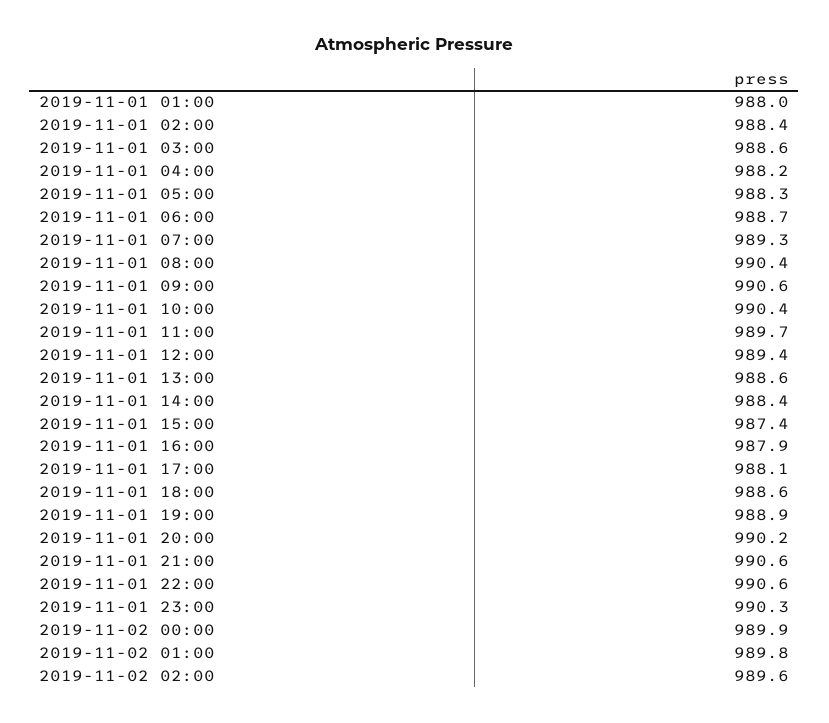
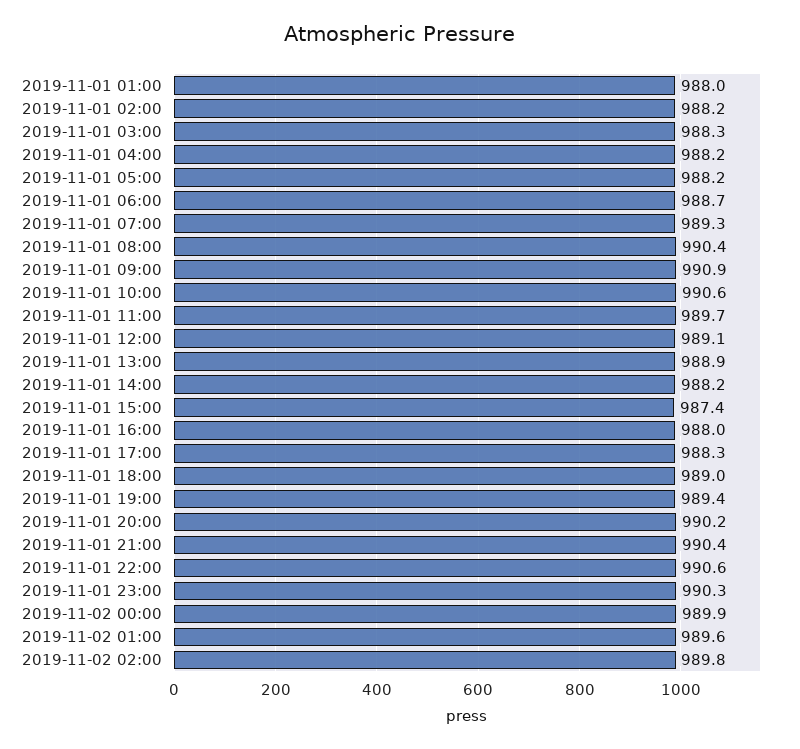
  {
    "2019-11-01 01:00": 988,
-   "2019-11-01 02:00": 988.4,
+   "2019-11-01 02:00": 988.2,
-   "2019-11-01 03:00": 988.6,
+   "2019-11-01 03:00": 988.3,
    "2019-11-01 04:00": 988.2,
-   "2019-11-01 05:00": 988.3,
+   "2019-11-01 05:00": 988.2,
    "2019-11-01 06:00": 988.7,
    "2019-11-01 07:00": 989.3,
    "2019-11-01 08:00": 990.4,
-   "2019-11-01 09:00": 990.6,
+   "2019-11-01 09:00": 990.9,
-   "2019-11-01 10:00": 990.4,
+   "2019-11-01 10:00": 990.6,
    "2019-11-01 11:00": 989.7,
-   "2019-11-01 12:00": 989.4,
+   "2019-11-01 12:00": 989.1,
-   "2019-11-01 13:00": 988.6,
+   "2019-11-01 13:00": 988.9,
-   "2019-11-01 14:00": 988.4,
+   "2019-11-01 14:00": 988.2,
    "2019-11-01 15:00": 987.4,
-   "2019-11-01 16:00": 987.9,
+   "2019-11-01 16:00": 988,
-   "2019-11-01 17:00": 988.1,
+   "2019-11-01 17:00": 988.3,
-   "2019-11-01 18:00": 988.6,
+   "2019-11-01 18:00": 989,
-   "2019-11-01 19:00": 988.9,
+   "2019-11-01 19:00": 989.4,
    "2019-11-01 20:00": 990.2,
-   "2019-11-01 21:00": 990.6,
+   "2019-11-01 21:00": 990.4,
    "2019-11-01 22:00": 990.6,
    "2019-11-01 23:00": 990.3,
    "2019-11-02 00:00": 989.9,
-   "2019-11-02 01:00": 989.8,
+   "2019-11-02 01:00": 989.6,
-   "2019-11-02 02:00": 989.6
+   "2019-11-02 02:00": 989.8
  }

